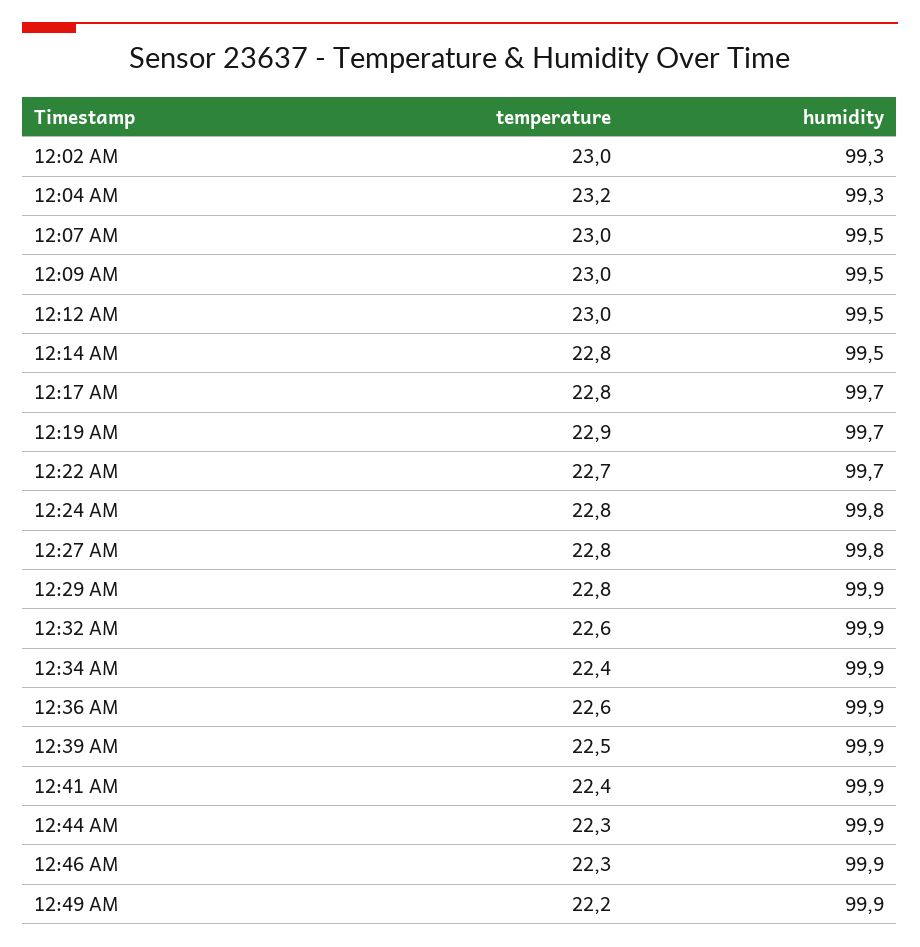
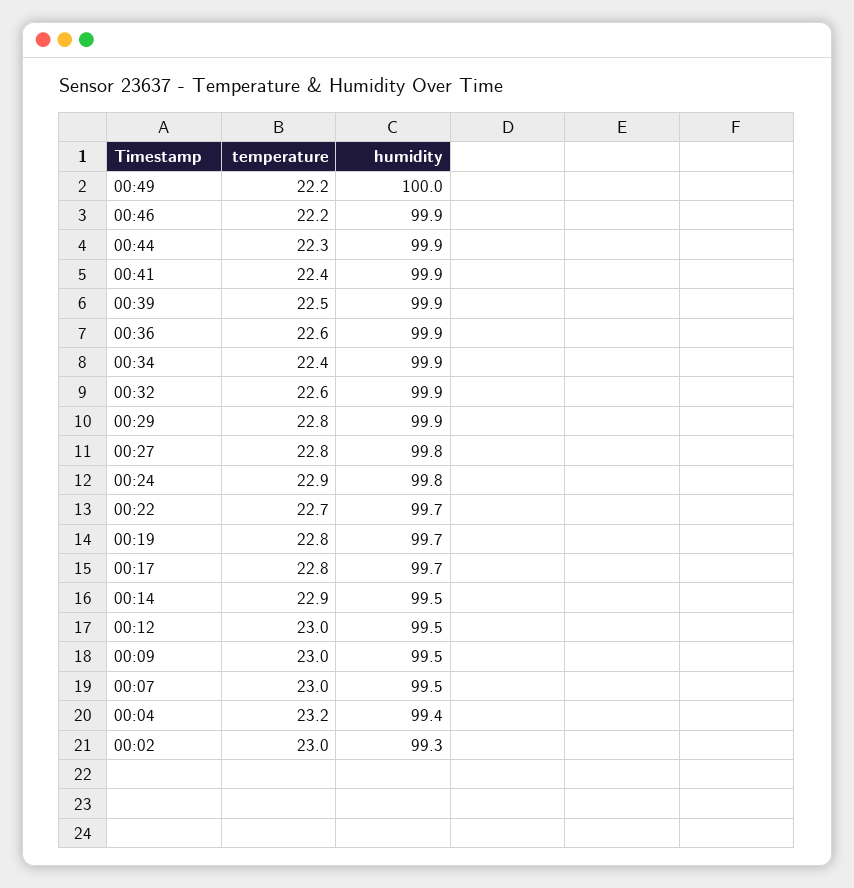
  {
    "temperature": {
      "12:02 AM": 23,
      "12:04 AM": 23.2,
      "12:07 AM": 23,
      "12:09 AM": 23,
      "12:12 AM": 23,
-     "12:14 AM": 22.8,
+     "12:14 AM": 22.9,
      "12:17 AM": 22.8,
-     "12:19 AM": 22.9,
+     "12:19 AM": 22.8,
      "12:22 AM": 22.7,
-     "12:24 AM": 22.8,
+     "12:24 AM": 22.9,
      "12:27 AM": 22.8,
      "12:29 AM": 22.8,
      "12:32 AM": 22.6,
      "12:34 AM": 22.4,
      "12:36 AM": 22.6,
      "12:39 AM": 22.5,
      "12:41 AM": 22.4,
      "12:44 AM": 22.3,
-     "12:46 AM": 22.3,
+     "12:46 AM": 22.2,
      "12:49 AM": 22.2
    },
    "humidity": {
      "12:02 AM": 99.3,
-     "12:04 AM": 99.3,
+     "12:04 AM": 99.4,
      "12:07 AM": 99.5,
      "12:09 AM": 99.5,
      "12:12 AM": 99.5,
      "12:14 AM": 99.5,
      "12:17 AM": 99.7,
      "12:19 AM": 99.7,
      "12:22 AM": 99.7,
      "12:24 AM": 99.8,
      "12:27 AM": 99.8,
      "12:29 AM": 99.9,
      "12:32 AM": 99.9,
      "12:34 AM": 99.9,
      "12:36 AM": 99.9,
      "12:39 AM": 99.9,
      "12:41 AM": 99.9,
      "12:44 AM": 99.9,
      "12:46 AM": 99.9,
-     "12:49 AM": 99.9
+     "12:49 AM": 100
    }
  }

